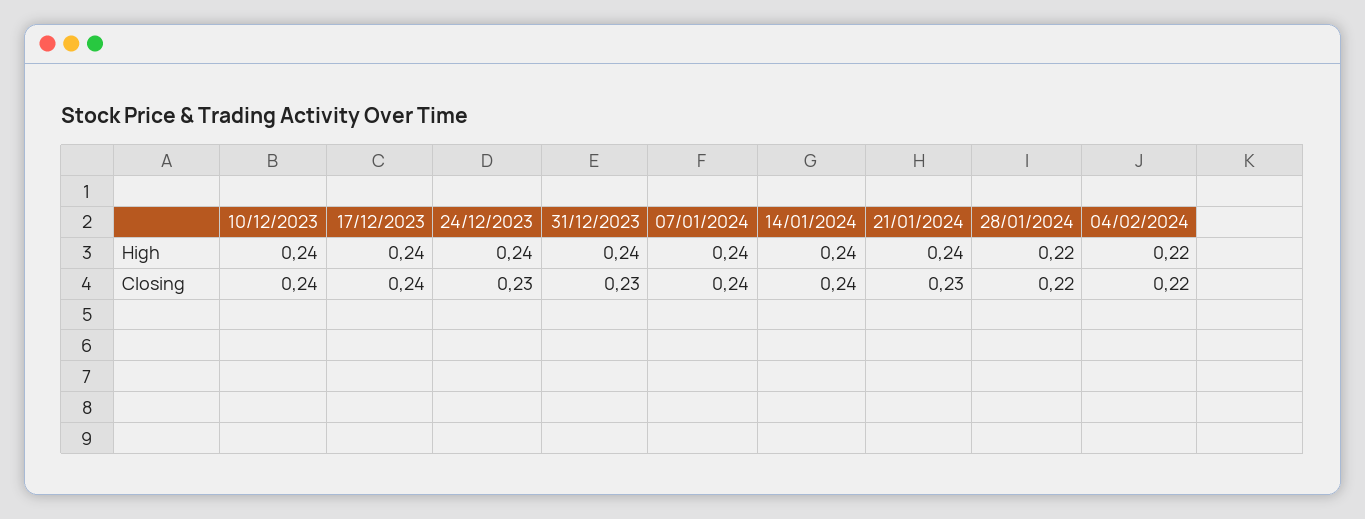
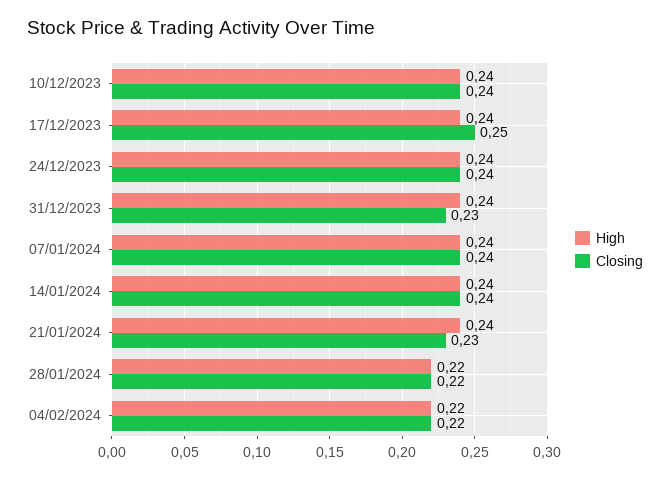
  {
    "High": {
      "10/12/2023": 0.24,
      "17/12/2023": 0.24,
      "24/12/2023": 0.24,
      "31/12/2023": 0.24,
      "07/01/2024": 0.24,
      "14/01/2024": 0.24,
      "21/01/2024": 0.24,
      "28/01/2024": 0.22,
      "04/02/2024": 0.22
    },
    "Closing": {
      "10/12/2023": 0.24,
-     "17/12/2023": 0.24,
+     "17/12/2023": 0.25,
-     "24/12/2023": 0.23,
+     "24/12/2023": 0.24,
      "31/12/2023": 0.23,
      "07/01/2024": 0.24,
      "14/01/2024": 0.24,
      "21/01/2024": 0.23,
      "28/01/2024": 0.22,
      "04/02/2024": 0.22
    }
  }

